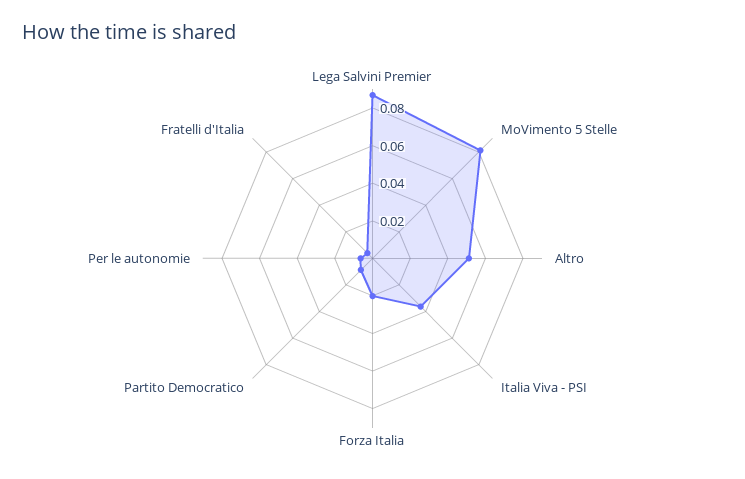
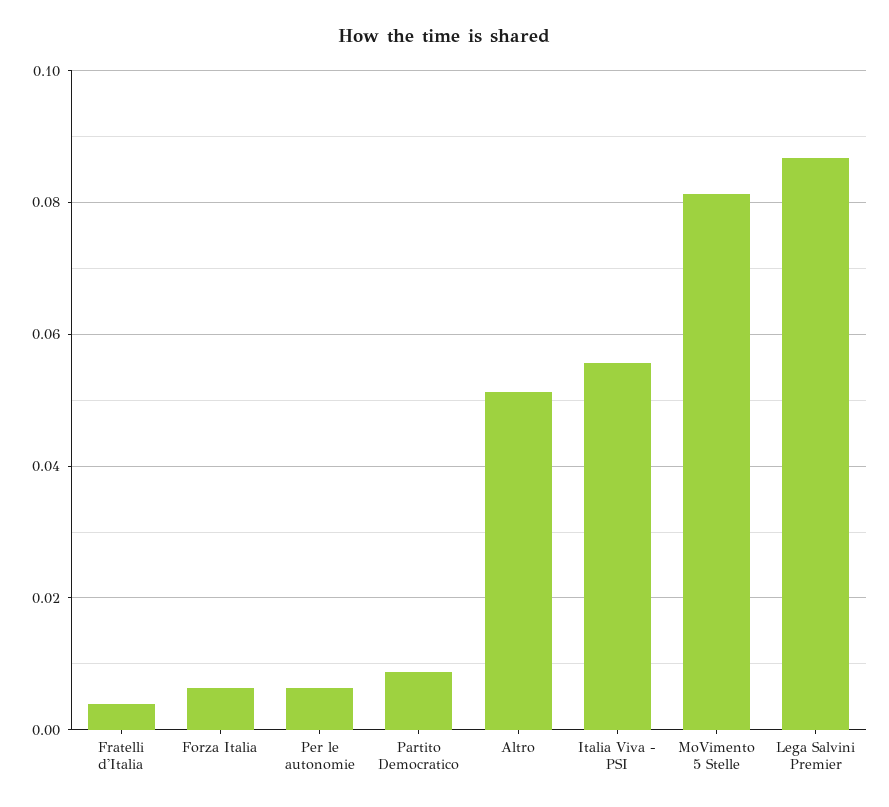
  {
    "Lega Salvini Premier": 0.086,
    "MoVimento 5 Stelle": 0.082,
    "Altro": 0.052,
-   "Italia Viva - PSI": 0.035,
+   "Italia Viva - PSI": 0.056,
-   "Forza Italia": 0.02,
+   "Forza Italia": 0.006,
    "Partito Democratico": 0.008,
    "Per le autonomie": 0.006,
    "Fratelli d'Italia": 0.004
  }

